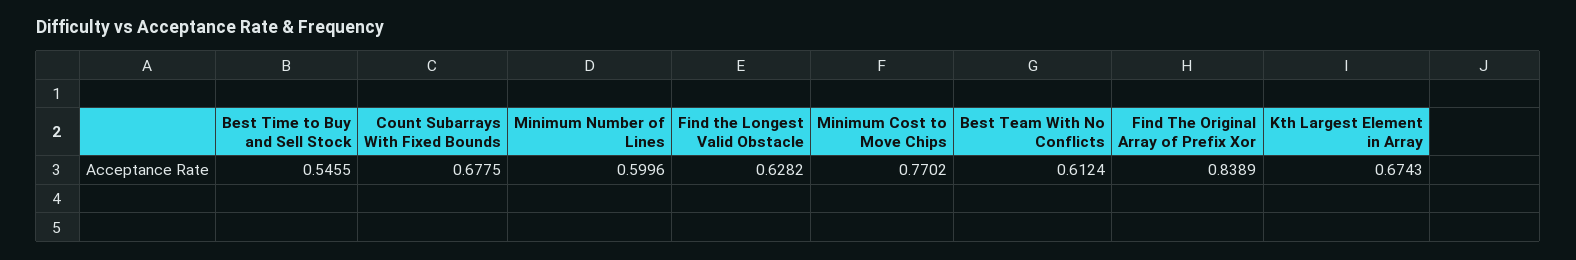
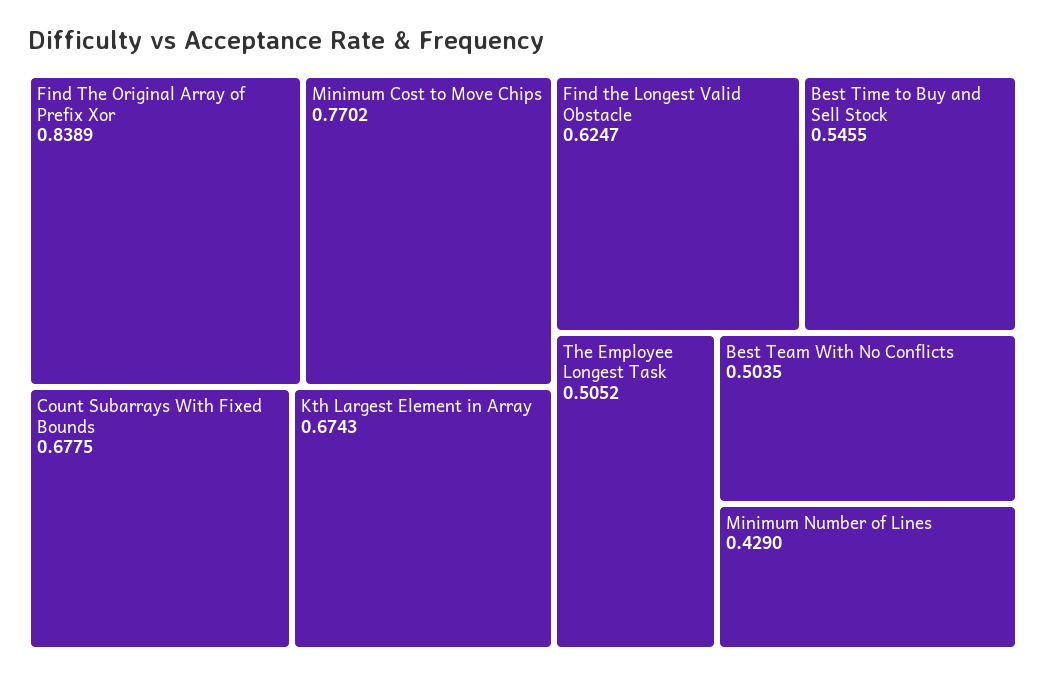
  {
    "Best Time to Buy and Sell Stock": 0.5455,
    "Count Subarrays With Fixed Bounds": 0.6775,
-   "Minimum Number of Lines": 0.5996,
+   "Minimum Number of Lines": 0.429,
-   "Find the Longest Valid Obstacle": 0.6282,
+   "Find the Longest Valid Obstacle": 0.6247,
    "Minimum Cost to Move Chips": 0.7702,
-   "Best Team With No Conflicts": 0.6124,
+   "Best Team With No Conflicts": 0.5035,
    "Find The Original Array of Prefix Xor": 0.8389,
-   "Kth Largest Element in Array": 0.6743
+   "Kth Largest Element in Array": 0.6743,
+   "The Employee Longest Task": 0.5052
  }

